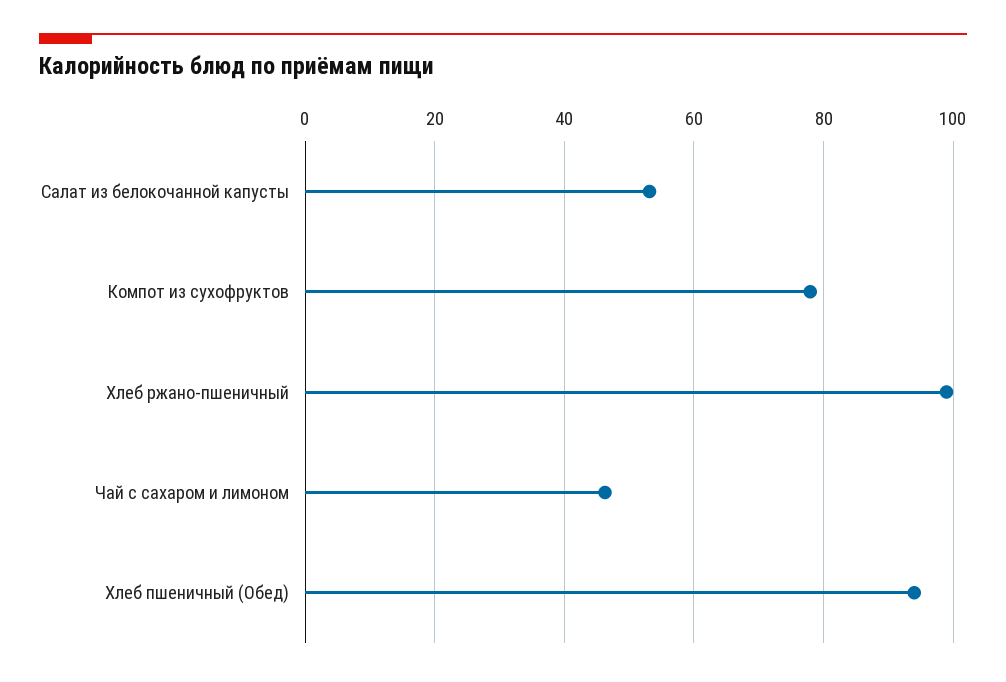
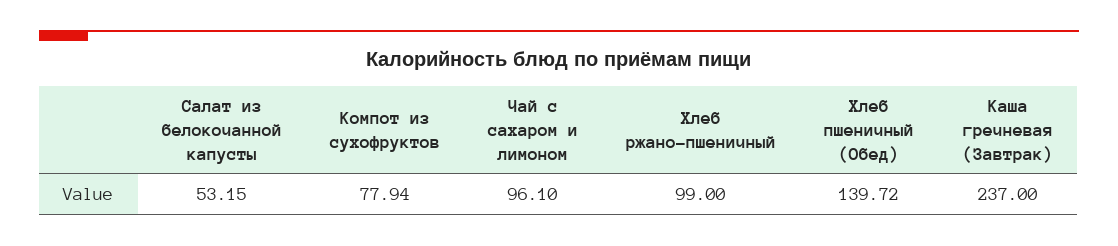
  {
    "Салат из белокочанной капусты": 53.15,
    "Компот из сухофруктов": 77.94,
    "Хлеб ржано-пшеничный": 99,
-   "Чай с сахаром и лимоном": 46,
+   "Чай с сахаром и лимоном": 96.1,
-   "Хлеб пшеничный (Обед)": 94
+   "Хлеб пшеничный (Обед)": 139.72,
+   "Каша гречневая (Завтрак)": 237
  }

